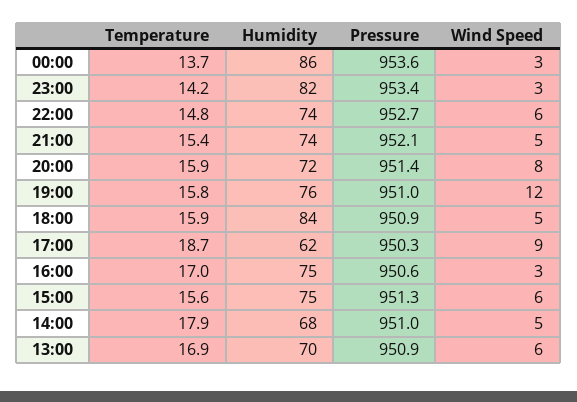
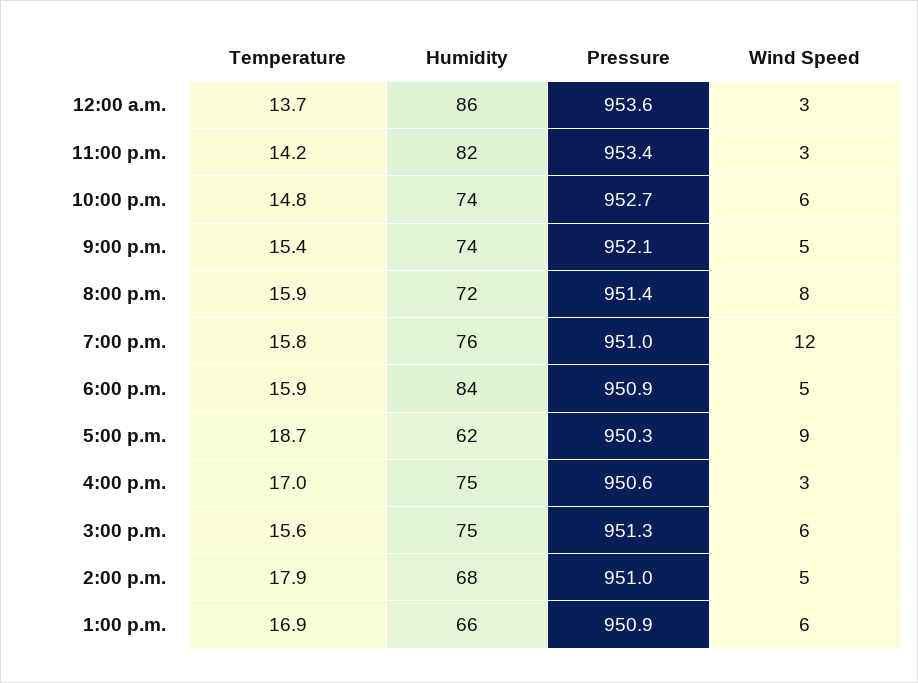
  {
    "Temperature": {
      "00:00": 13.7,
      "23:00": 14.2,
      "22:00": 14.8,
      "21:00": 15.4,
      "20:00": 15.9,
      "19:00": 15.8,
      "18:00": 15.9,
      "17:00": 18.7,
      "16:00": 17,
      "15:00": 15.6,
      "14:00": 17.9,
      "13:00": 16.9
    },
    "Humidity": {
      "00:00": 86,
      "23:00": 82,
      "22:00": 74,
      "21:00": 74,
      "20:00": 72,
      "19:00": 76,
      "18:00": 84,
      "17:00": 62,
      "16:00": 75,
      "15:00": 75,
      "14:00": 68,
-     "13:00": 70
+     "13:00": 66
    },
    "Pressure": {
      "00:00": 953.6,
      "23:00": 953.4,
      "22:00": 952.7,
      "21:00": 952.1,
      "20:00": 951.4,
      "19:00": 951,
      "18:00": 950.9,
      "17:00": 950.3,
      "16:00": 950.6,
      "15:00": 951.3,
      "14:00": 951,
      "13:00": 950.9
    },
    "Wind Speed": {
      "00:00": 3,
      "23:00": 3,
      "22:00": 6,
      "21:00": 5,
      "20:00": 8,
      "19:00": 12,
      "18:00": 5,
      "17:00": 9,
      "16:00": 3,
      "15:00": 6,
      "14:00": 5,
      "13:00": 6
    }
  }

